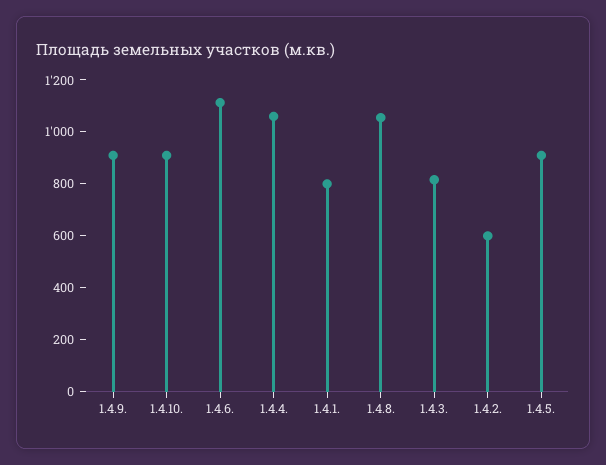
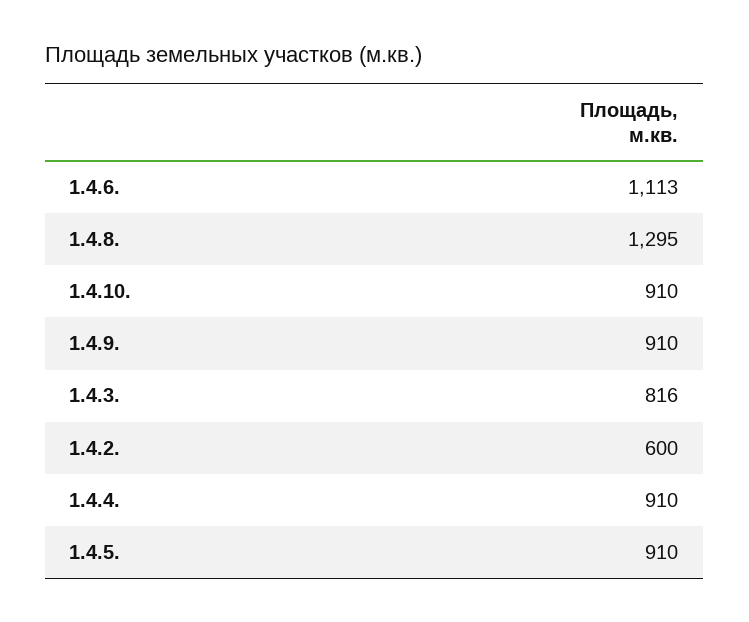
  {
    "1.4.9.": 910,
    "1.4.10.": 910,
    "1.4.6.": 1113,
-   "1.4.4.": 1050,
+   "1.4.4.": 910,
-   "1.4.1.": 800,
-   "1.4.8.": 1050,
+   "1.4.8.": 1295,
    "1.4.3.": 816,
    "1.4.2.": 600,
    "1.4.5.": 910
  }

